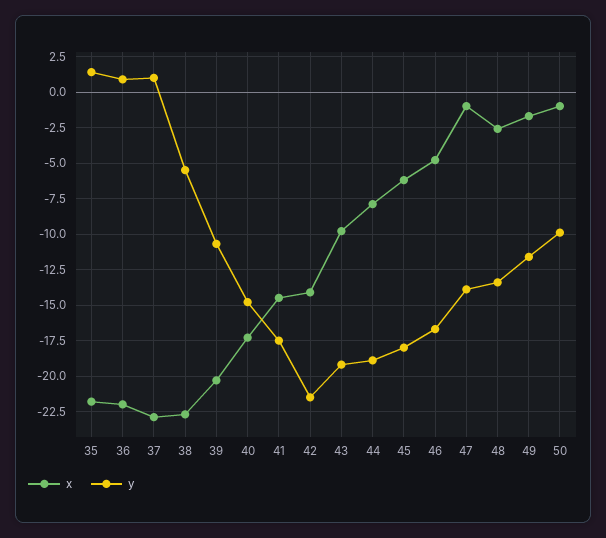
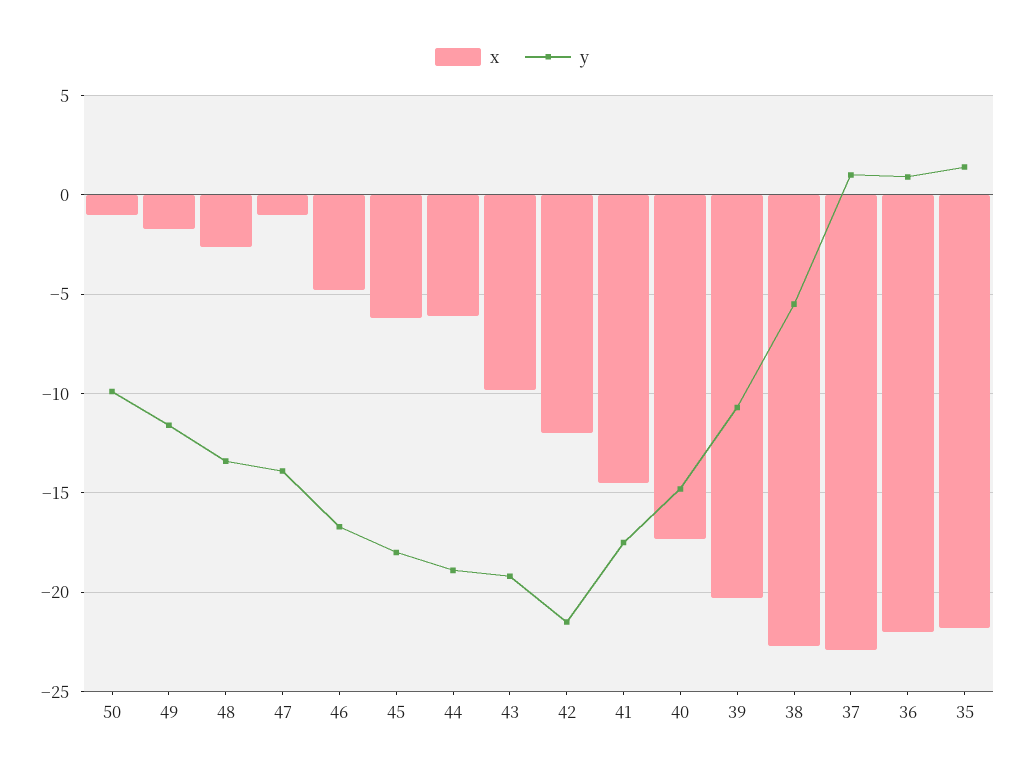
  {
    "x": {
      "35": -22,
      "36": -22,
      "37": -23,
      "38": -22.5,
      "39": -20.5,
      "40": -17.5,
      "41": -14.5,
-     "42": -14,
+     "42": -12,
      "43": -10,
-     "44": -8,
+     "44": -6,
      "45": -6,
      "46": -5,
      "47": -1,
      "48": -2.5,
      "49": -1.5,
      "50": -1
    },
    "y": {
      "35": 1.5,
      "36": 1,
      "37": 1,
      "38": -5.5,
      "39": -10.5,
      "40": -15,
      "41": -17.5,
      "42": -21.5,
      "43": -19,
      "44": -19,
      "45": -18,
      "46": -16.5,
      "47": -14,
      "48": -13.5,
      "49": -11.5,
      "50": -10
    }
  }

